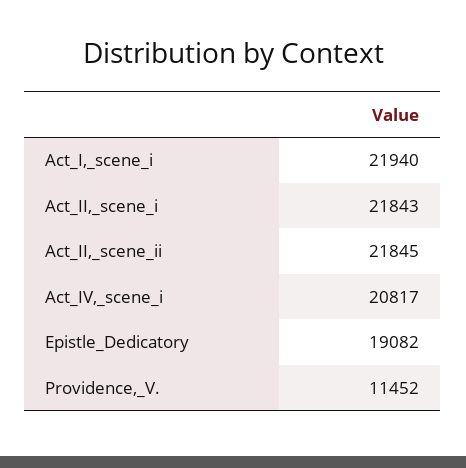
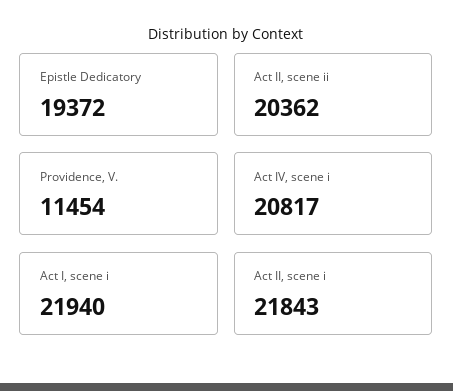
  {
    "Act_I,_scene_i": 21940,
    "Act_II,_scene_i": 21843,
-   "Act_II,_scene_ii": 21845,
+   "Act_II,_scene_ii": 20362,
    "Act_IV,_scene_i": 20817,
-   "Epistle_Dedicatory": 19082,
+   "Epistle_Dedicatory": 19372,
-   "Providence,_V.": 11452
+   "Providence,_V.": 11454
  }

